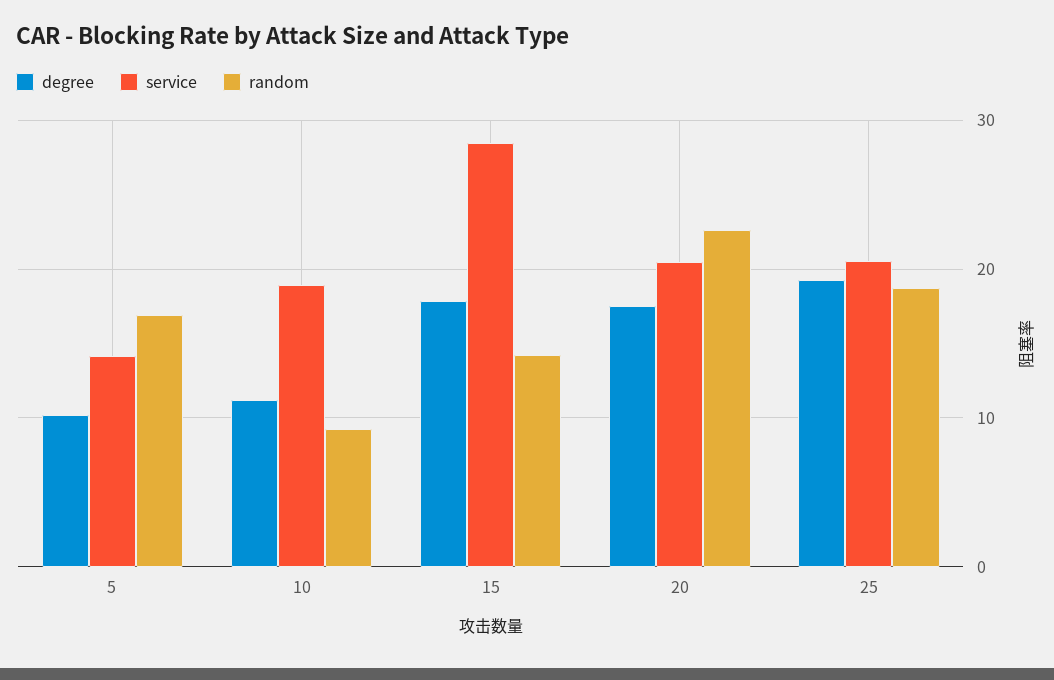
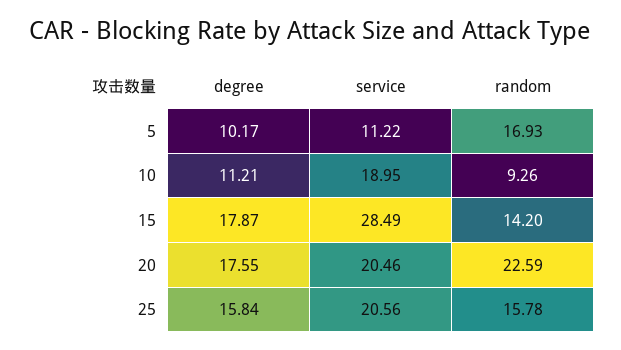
  {
    "degree": {
      "5": 10.17,
      "10": 11.21,
      "15": 17.87,
      "20": 17.55,
-     "25": 19
+     "25": 15.84
    },
    "service": {
-     "5": 14,
+     "5": 11.22,
      "10": 18.95,
      "15": 28.49,
      "20": 20.46,
      "25": 20.56
    },
    "random": {
      "5": 16.93,
      "10": 9.26,
      "15": 14.2,
      "20": 22.59,
-     "25": 19
+     "25": 15.78
    }
  }

